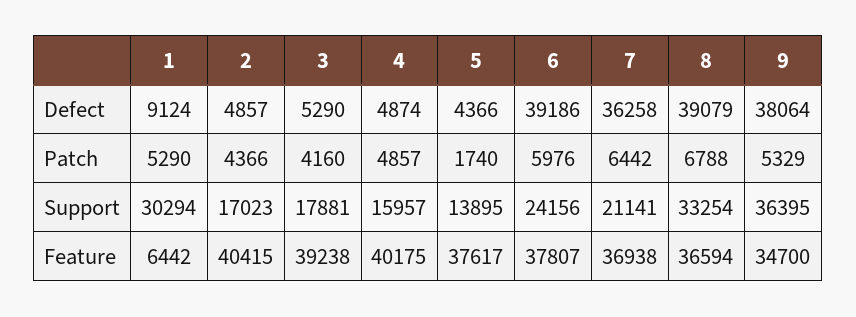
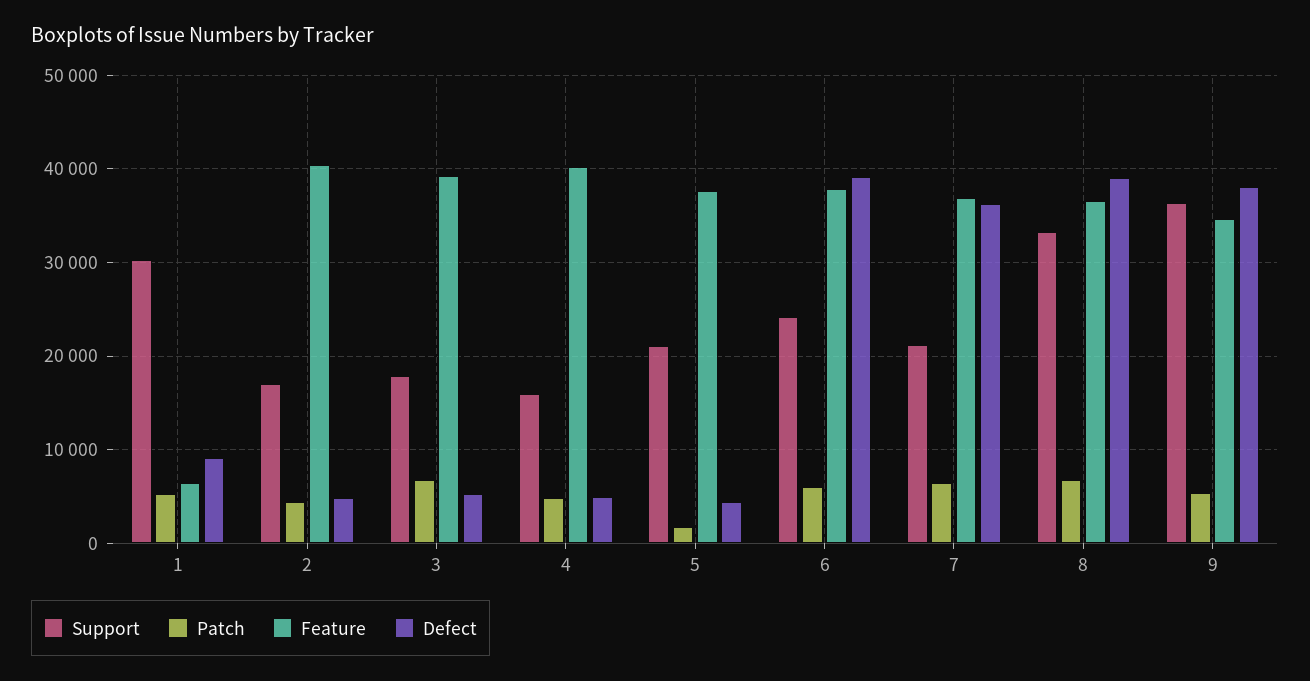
  {
    "Defect": {
      "1": 9124,
      "2": 4857,
      "3": 5290,
      "4": 4874,
      "5": 4366,
      "6": 39186,
      "7": 36258,
      "8": 39079,
      "9": 38064
    },
    "Patch": {
      "1": 5290,
      "2": 4366,
-     "3": 4160,
+     "3": 7000,
      "4": 4857,
      "5": 1740,
      "6": 5976,
      "7": 6442,
      "8": 6788,
      "9": 5329
    },
    "Support": {
      "1": 30294,
      "2": 17023,
      "3": 17881,
      "4": 15957,
-     "5": 13895,
+     "5": 21000,
      "6": 24156,
      "7": 21141,
      "8": 33254,
      "9": 36395
    },
    "Feature": {
      "1": 6442,
      "2": 40415,
      "3": 39238,
      "4": 40175,
      "5": 37617,
      "6": 37807,
      "7": 36938,
      "8": 36594,
      "9": 34700
    }
  }

